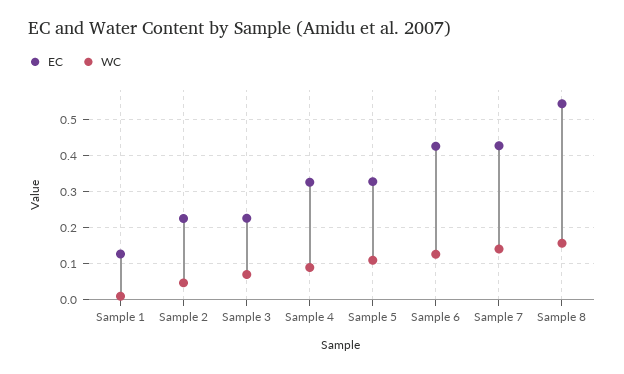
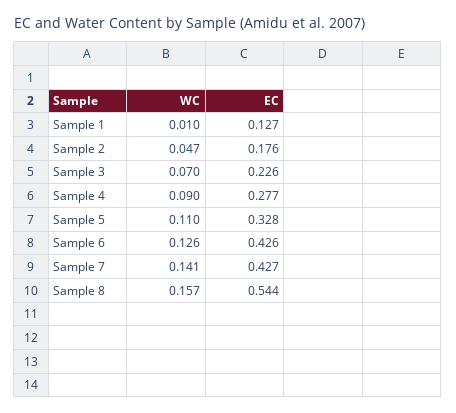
  {
    "EC": {
      "Sample 1": 0.127,
-     "Sample 2": 0.22,
+     "Sample 2": 0.176,
      "Sample 3": 0.226,
-     "Sample 4": 0.32,
+     "Sample 4": 0.277,
      "Sample 5": 0.328,
      "Sample 6": 0.426,
      "Sample 7": 0.427,
      "Sample 8": 0.544
    },
    "WC": {
      "Sample 1": 0.01,
      "Sample 2": 0.047,
      "Sample 3": 0.07,
      "Sample 4": 0.09,
      "Sample 5": 0.11,
      "Sample 6": 0.126,
      "Sample 7": 0.141,
      "Sample 8": 0.157
    }
  }

